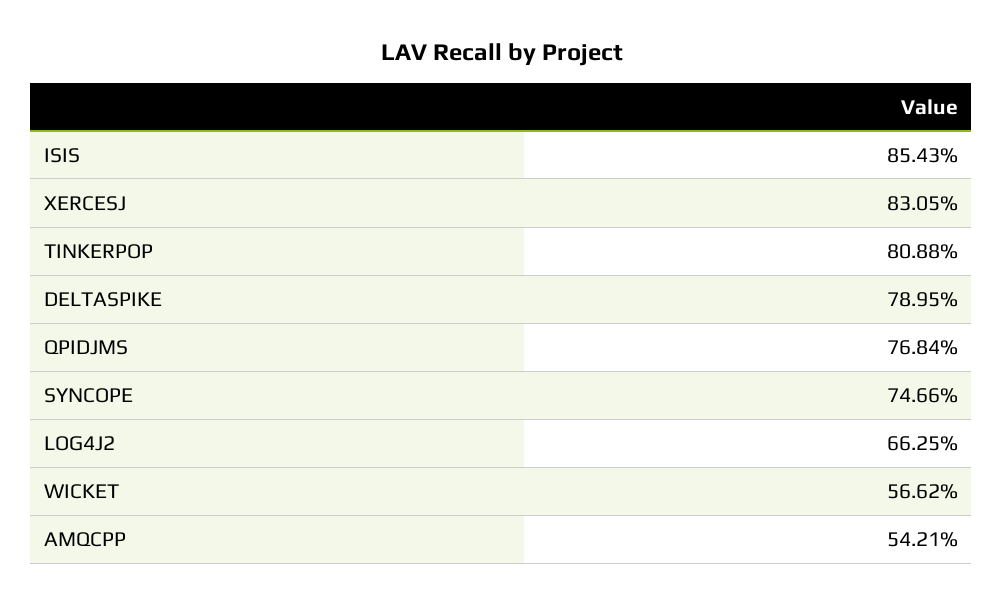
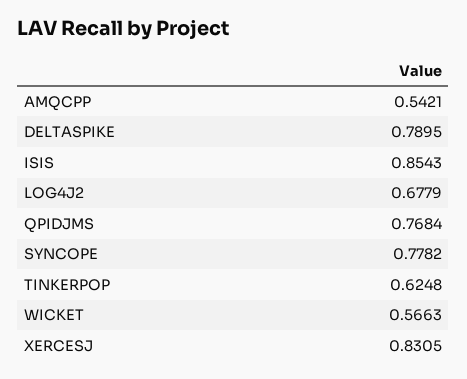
  {
    "ISIS": 0.8543,
    "XERCESJ": 0.8305,
-   "TINKERPOP": 0.8088,
+   "TINKERPOP": 0.6248,
    "DELTASPIKE": 0.7895,
    "QPIDJMS": 0.7684,
-   "SYNCOPE": 0.7466,
+   "SYNCOPE": 0.7782,
-   "LOG4J2": 0.6625,
+   "LOG4J2": 0.6779,
-   "WICKET": 0.5662,
+   "WICKET": 0.5663,
    "AMQCPP": 0.5421
  }

